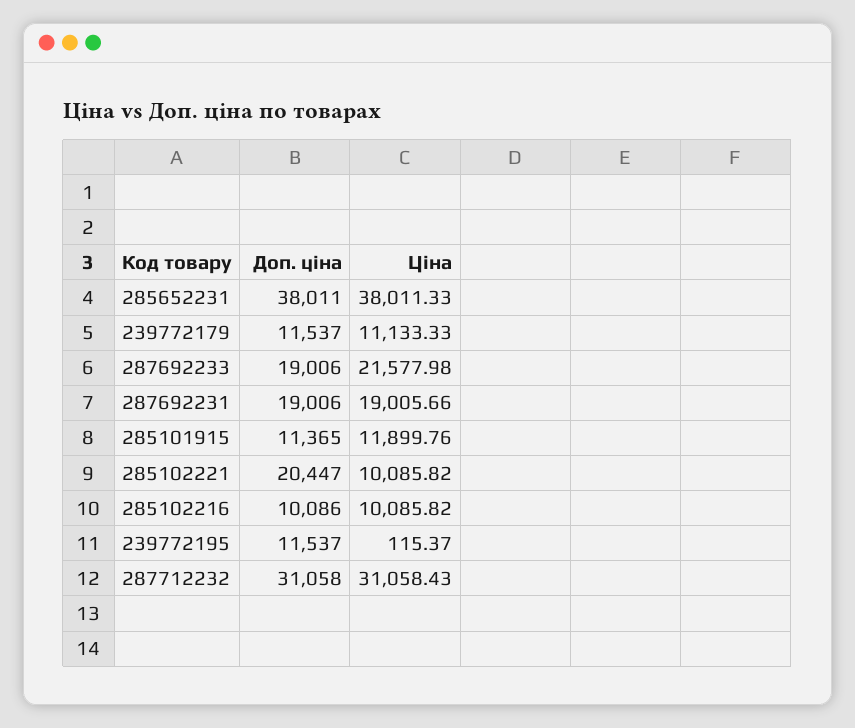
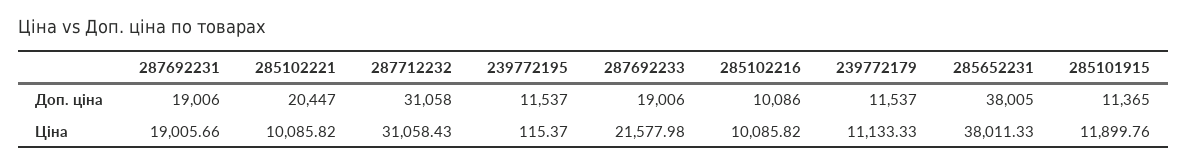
  {
    "Доп. ціна": {
-     "285652231": 38011,
+     "285652231": 38005,
      "239772179": 11537,
      "287692233": 19006,
      "287692231": 19006,
      "285101915": 11365,
      "285102221": 20447,
      "285102216": 10086,
      "239772195": 11537,
      "287712232": 31058
    },
    "Ціна": {
      "285652231": 38011.33,
      "239772179": 11133.33,
      "287692233": 21577.98,
      "287692231": 19005.66,
      "285101915": 11899.76,
      "285102221": 10085.82,
      "285102216": 10085.82,
      "239772195": 115.37,
      "287712232": 31058.43
    }
  }

